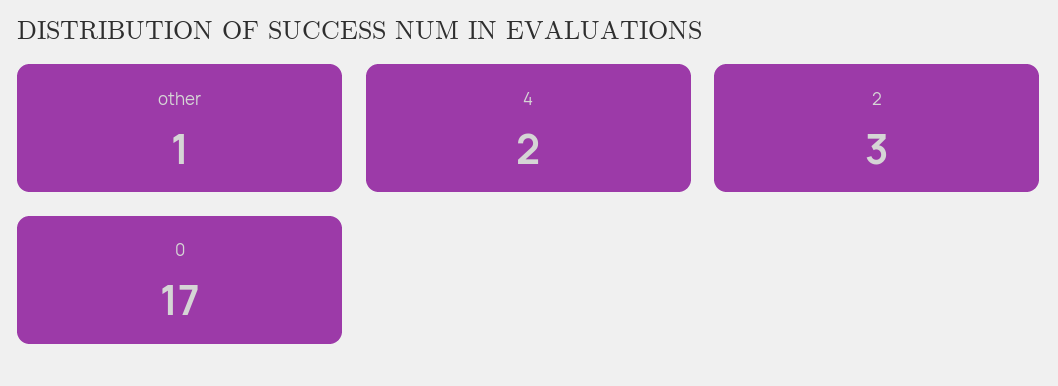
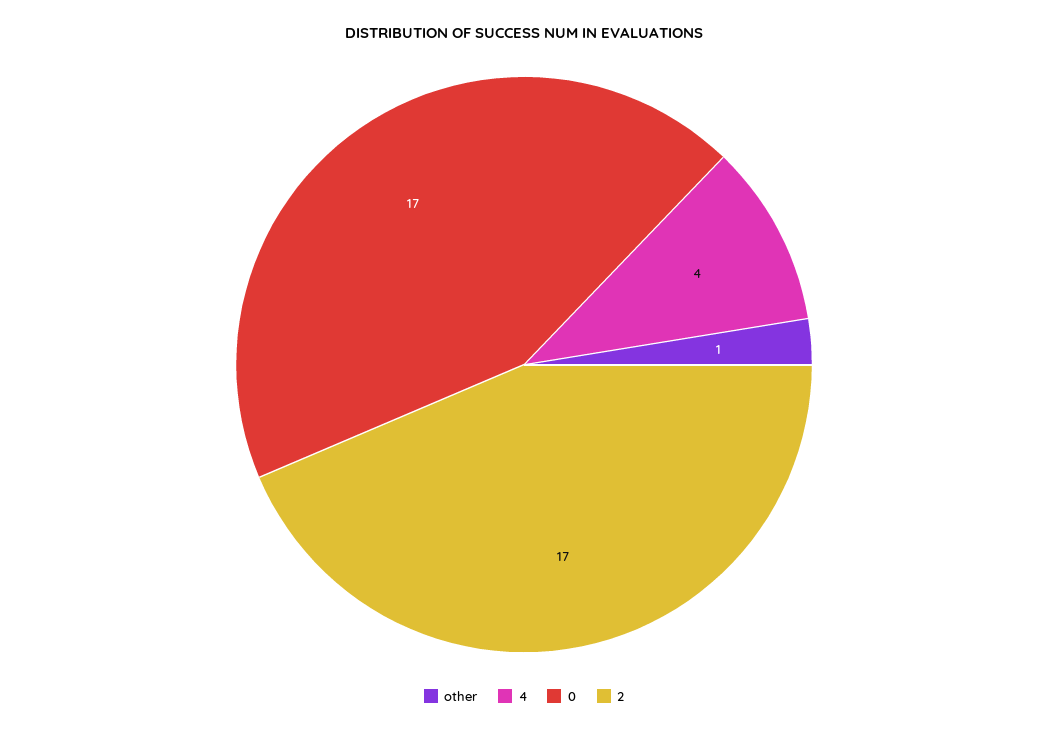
  {
    "other": 1,
-   "4": 2,
+   "4": 4,
-   "2": 3,
+   "2": 17,
    "0": 17
  }

